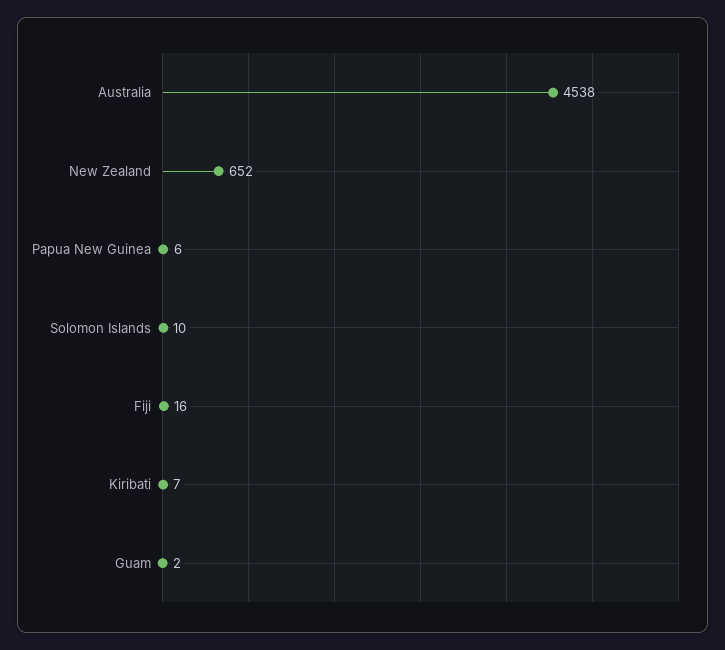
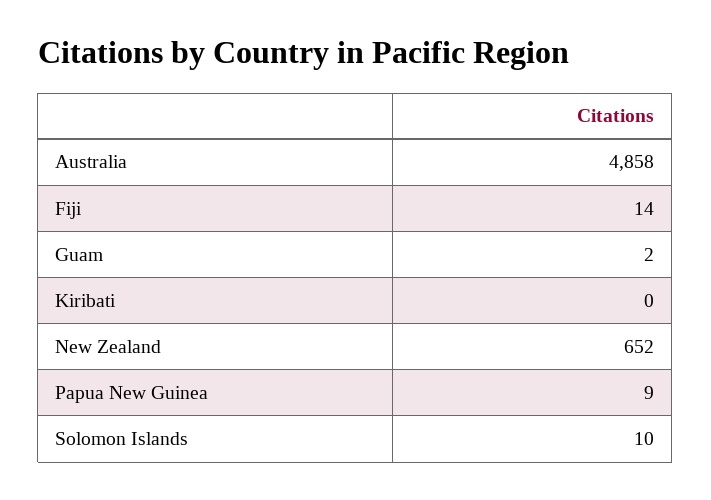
  {
-   "Australia": 4538,
+   "Australia": 4858,
    "New Zealand": 652,
-   "Papua New Guinea": 6,
+   "Papua New Guinea": 9,
    "Solomon Islands": 10,
-   "Fiji": 16,
+   "Fiji": 14,
-   "Kiribati": 7,
+   "Kiribati": 0,
    "Guam": 2
  }

